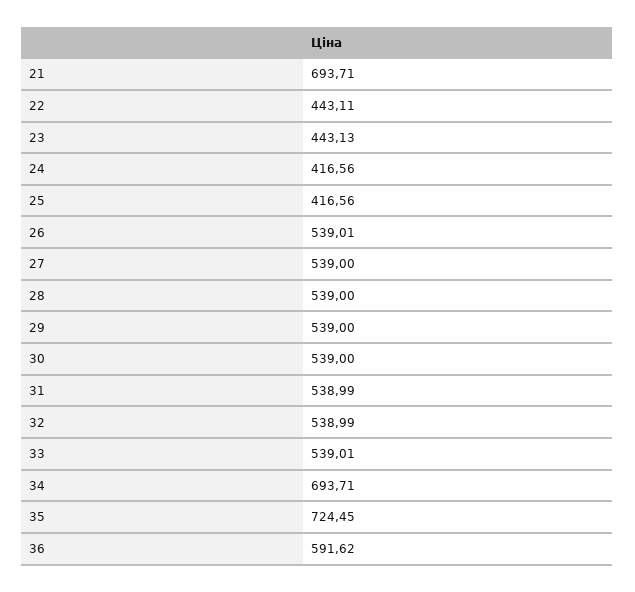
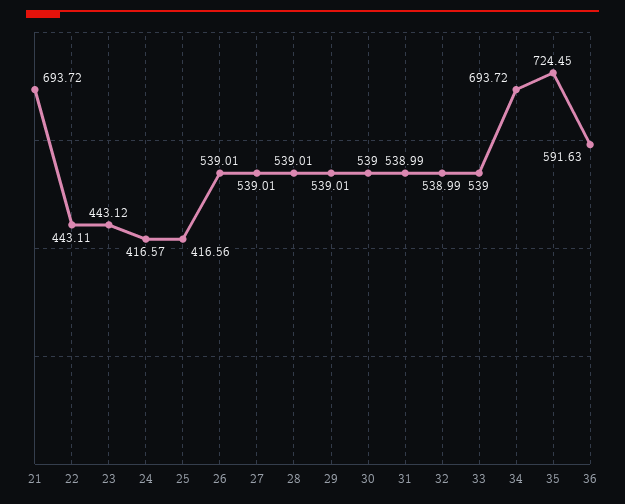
  {
-   "21": 693.71,
+   "21": 693.72,
    "22": 443.11,
-   "23": 443.13,
+   "23": 443.12,
-   "24": 416.56,
+   "24": 416.57,
    "25": 416.56,
    "26": 539.01,
-   "27": 539,
+   "27": 539.01,
-   "28": 539,
+   "28": 539.01,
-   "29": 539,
+   "29": 539.01,
    "30": 539,
    "31": 538.99,
    "32": 538.99,
-   "33": 539.01,
+   "33": 539,
-   "34": 693.71,
+   "34": 693.72,
    "35": 724.45,
-   "36": 591.62
+   "36": 591.63
  }

